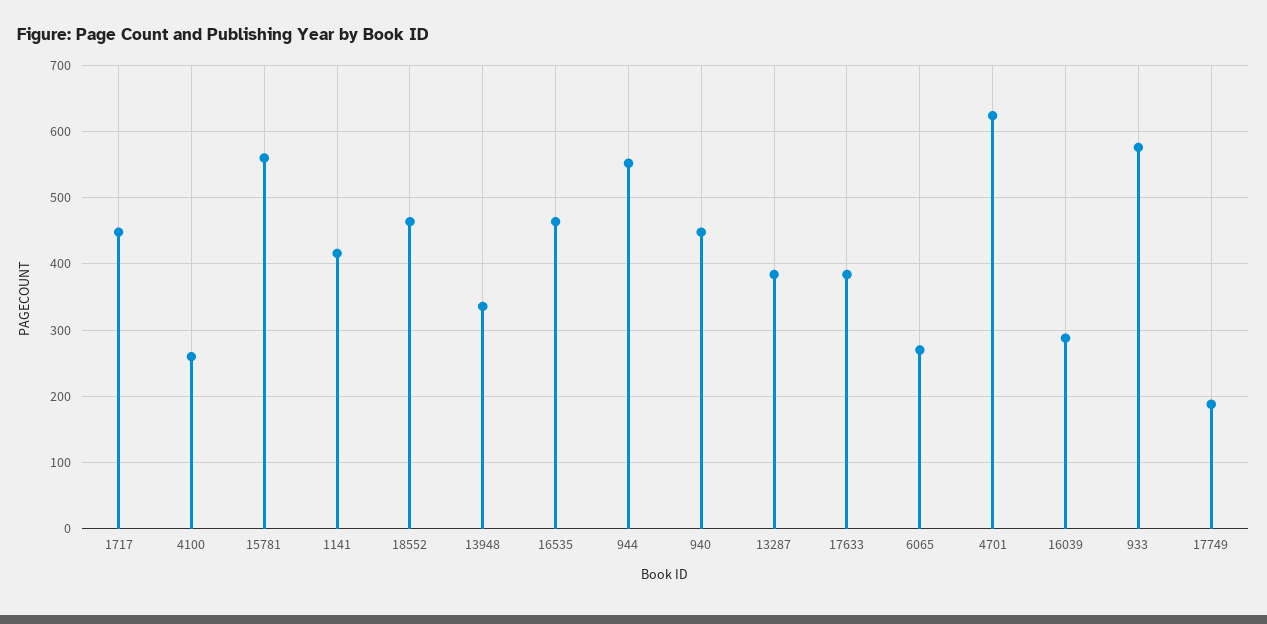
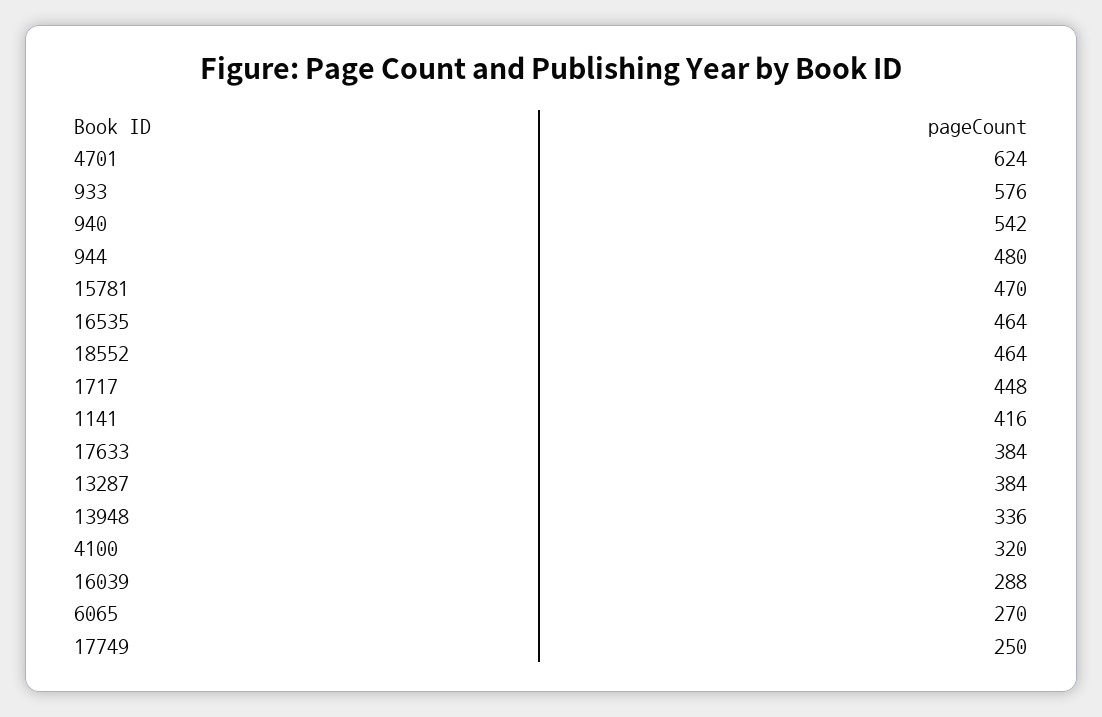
  {
    "1717": 448,
-   "4100": 260,
+   "4100": 320,
-   "15781": 560,
+   "15781": 470,
    "1141": 416,
    "18552": 464,
    "13948": 336,
    "16535": 464,
-   "944": 550,
+   "944": 480,
-   "940": 450,
+   "940": 542,
    "13287": 384,
    "17633": 384,
    "6065": 270,
    "4701": 624,
    "16039": 288,
    "933": 576,
-   "17749": 190
+   "17749": 250
  }

